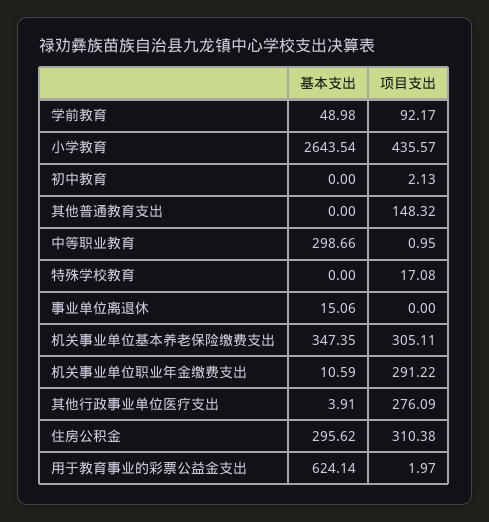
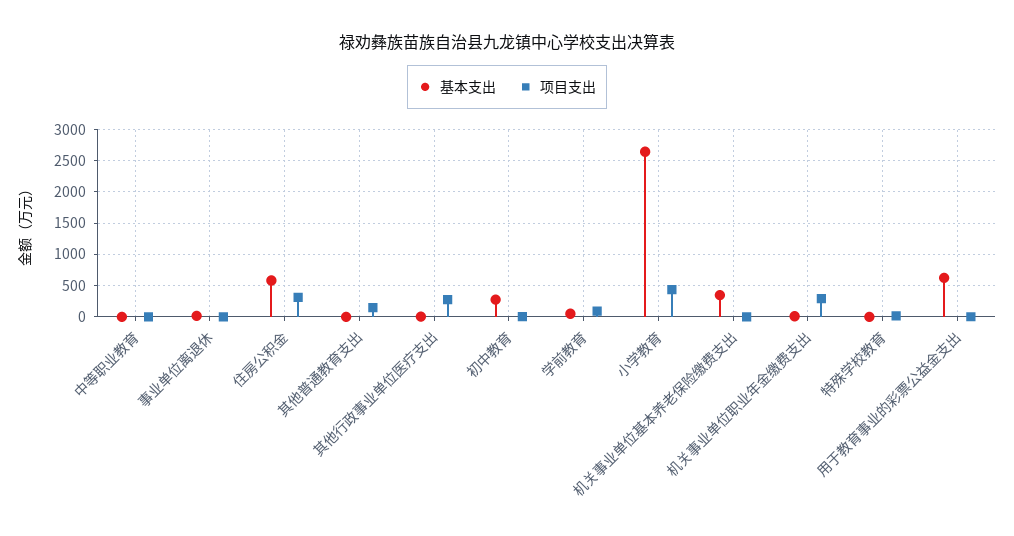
  {
    "基本支出": {
      "学前教育": 48.98,
      "小学教育": 2643.54,
-     "初中教育": 0,
+     "初中教育": 300,
      "其他普通教育支出": 0,
-     "中等职业教育": 298.66,
+     "中等职业教育": 0,
      "特殊学校教育": 0,
      "事业单位离退休": 15.06,
      "机关事业单位基本养老保险缴费支出": 347.35,
      "机关事业单位职业年金缴费支出": 10.59,
      "其他行政事业单位医疗支出": 3.91,
-     "住房公积金": 295.62,
+     "住房公积金": 600,
      "用于教育事业的彩票公益金支出": 624.14
    },
    "项目支出": {
      "学前教育": 92.17,
      "小学教育": 435.57,
      "初中教育": 2.13,
      "其他普通教育支出": 148.32,
      "中等职业教育": 0.95,
      "特殊学校教育": 17.08,
      "事业单位离退休": 0,
-     "机关事业单位基本养老保险缴费支出": 305.11,
+     "机关事业单位基本养老保险缴费支出": 0,
      "机关事业单位职业年金缴费支出": 291.22,
      "其他行政事业单位医疗支出": 276.09,
      "住房公积金": 310.38,
      "用于教育事业的彩票公益金支出": 1.97
    }
  }

